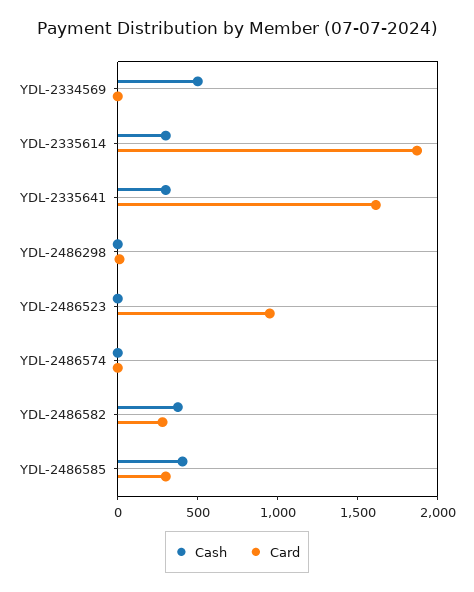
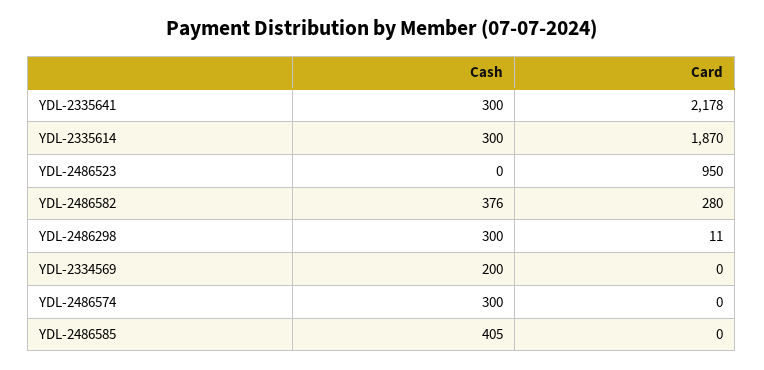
  {
    "Cash": {
-     "YDL-2334569": 500,
+     "YDL-2334569": 200,
      "YDL-2335614": 300,
      "YDL-2335641": 300,
-     "YDL-2486298": 0,
+     "YDL-2486298": 300,
      "YDL-2486523": 0,
-     "YDL-2486574": 0,
+     "YDL-2486574": 300,
      "YDL-2486582": 376,
      "YDL-2486585": 405
    },
    "Card": {
      "YDL-2334569": 0,
      "YDL-2335614": 1870,
-     "YDL-2335641": 1600,
+     "YDL-2335641": 2178,
      "YDL-2486298": 11,
      "YDL-2486523": 950,
      "YDL-2486574": 0,
      "YDL-2486582": 280,
-     "YDL-2486585": 300
+     "YDL-2486585": 0
    }
  }

